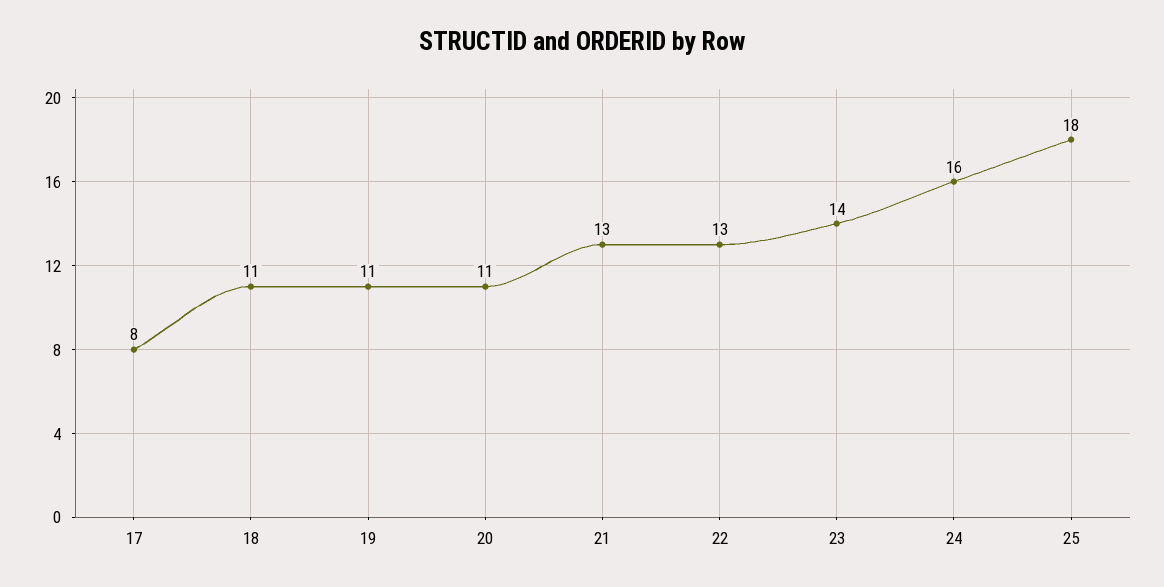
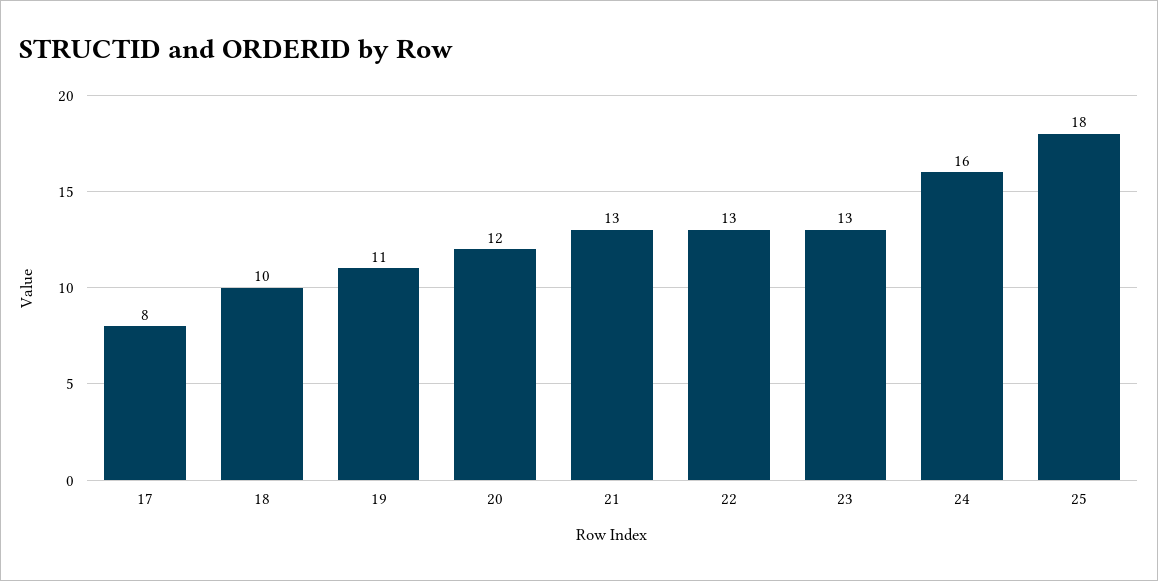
  {
    "17": 8,
-   "18": 11,
+   "18": 10,
    "19": 11,
-   "20": 11,
+   "20": 12,
    "21": 13,
    "22": 13,
-   "23": 14,
+   "23": 13,
    "24": 16,
    "25": 18
  }

